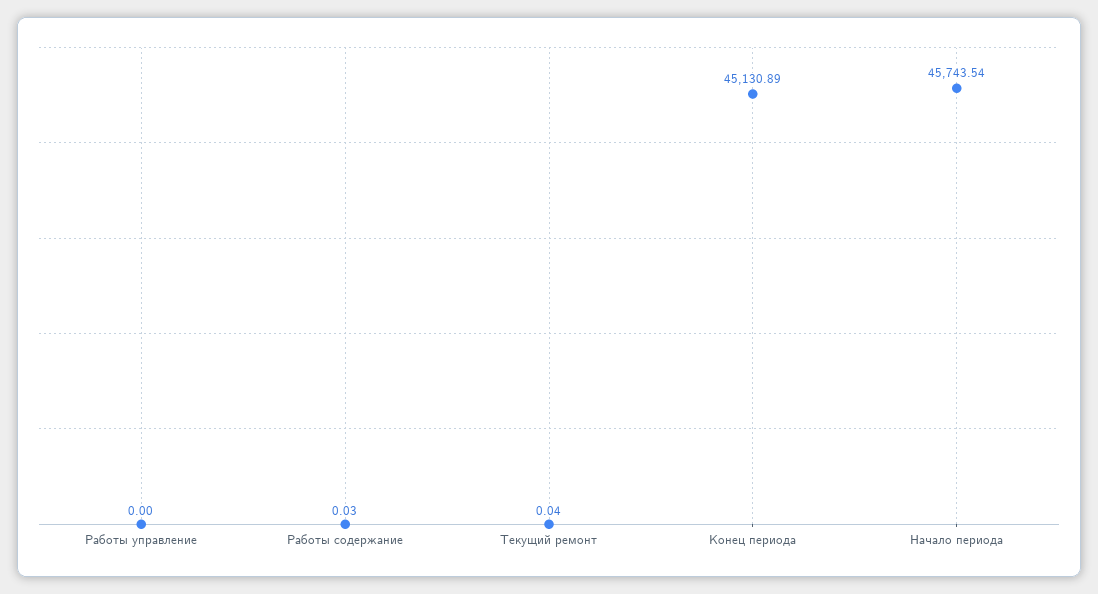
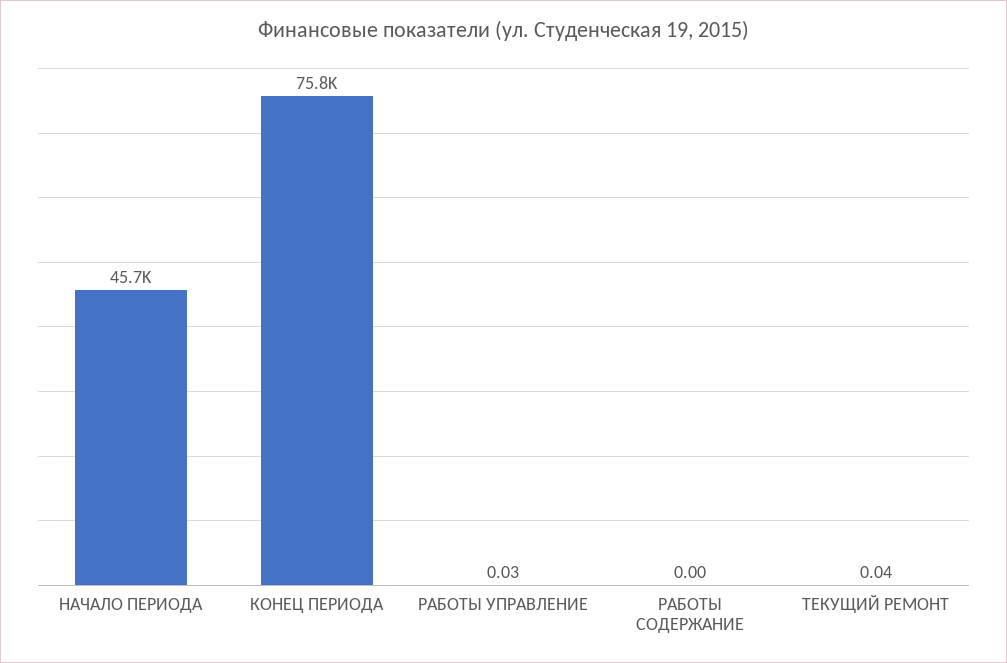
  {
-   "Работы управление": 0,
+   "Работы управление": 0.03,
-   "Работы содержание": 0.03,
+   "Работы содержание": 0,
    "Текущий ремонт": 0.04,
-   "Конец периода": 45130.89,
+   "Конец периода": 75800,
    "Начало периода": 45743.54
  }

